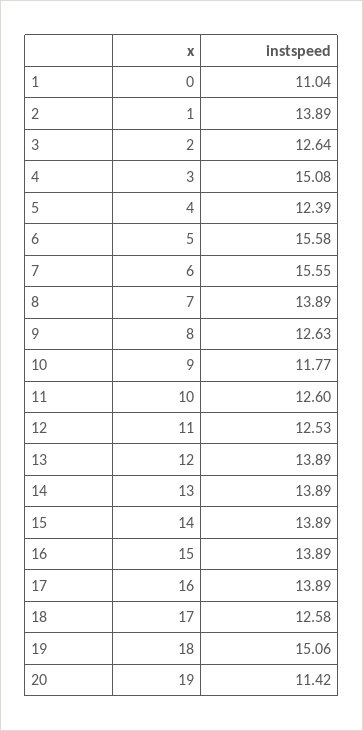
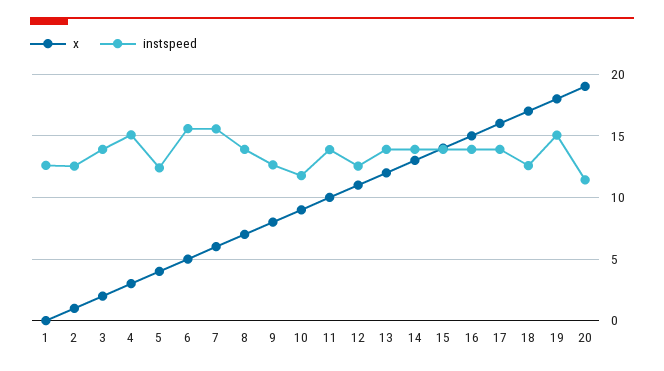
  {
    "x": {
      "1": 0,
      "2": 1,
      "3": 2,
      "4": 3,
      "5": 4,
      "6": 5,
      "7": 6,
      "8": 7,
      "9": 8,
      "10": 9,
      "11": 10,
      "12": 11,
      "13": 12,
      "14": 13,
      "15": 14,
      "16": 15,
      "17": 16,
      "18": 17,
      "19": 18,
      "20": 19
    },
    "instspeed": {
-     "1": 11.04,
+     "1": 12.5,
-     "2": 13.89,
+     "2": 12.5,
-     "3": 12.64,
+     "3": 14,
      "4": 15.08,
      "5": 12.39,
      "6": 15.58,
      "7": 15.55,
      "8": 13.89,
      "9": 12.63,
      "10": 11.77,
-     "11": 12.6,
+     "11": 14,
      "12": 12.53,
      "13": 13.89,
      "14": 13.89,
      "15": 13.89,
      "16": 13.89,
      "17": 13.89,
      "18": 12.58,
      "19": 15.06,
      "20": 11.42
    }
  }

